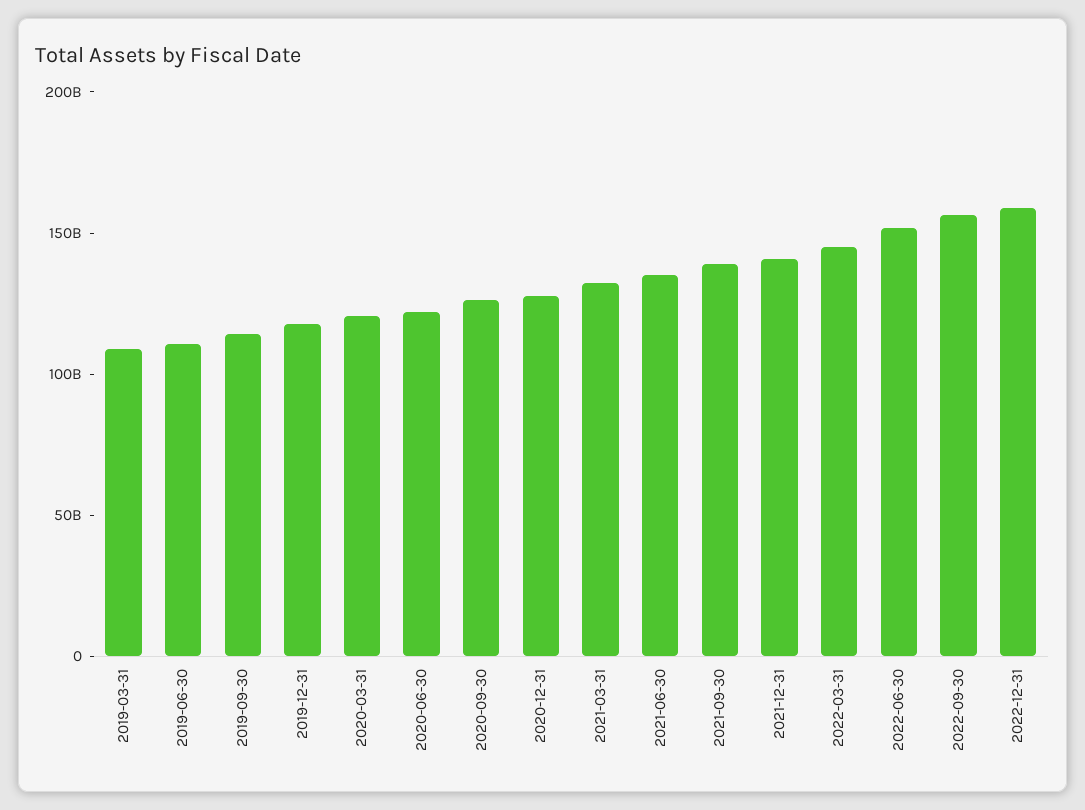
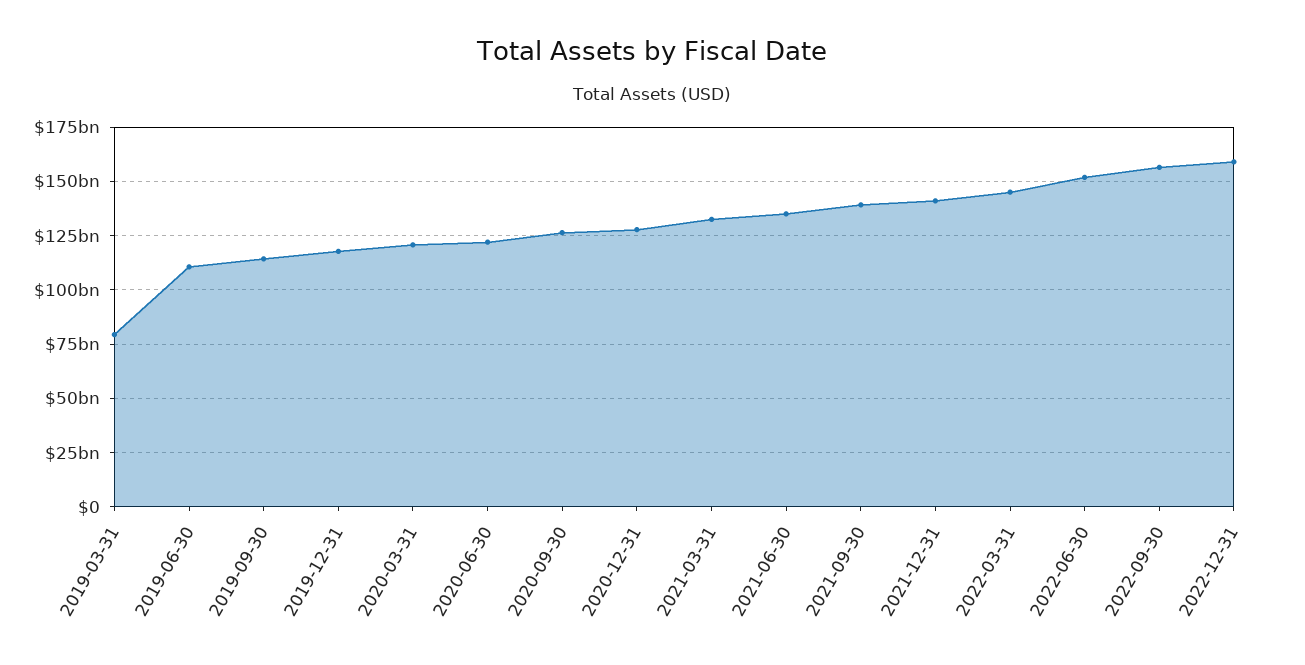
  {
-   "2019-03-31": 110000000000,
+   "2019-03-31": 80000000000,
    "2019-06-30": 110000000000,
    "2019-09-30": 115000000000,
    "2019-12-31": 120000000000,
    "2020-03-31": 120000000000,
    "2020-06-30": 120000000000,
    "2020-09-30": 125000000000,
    "2020-12-31": 130000000000,
    "2021-03-31": 130000000000,
    "2021-06-30": 135000000000,
    "2021-09-30": 140000000000,
    "2021-12-31": 140000000000,
    "2022-03-31": 145000000000,
    "2022-06-30": 150000000000,
    "2022-09-30": 155000000000,
    "2022-12-31": 160000000000
  }

